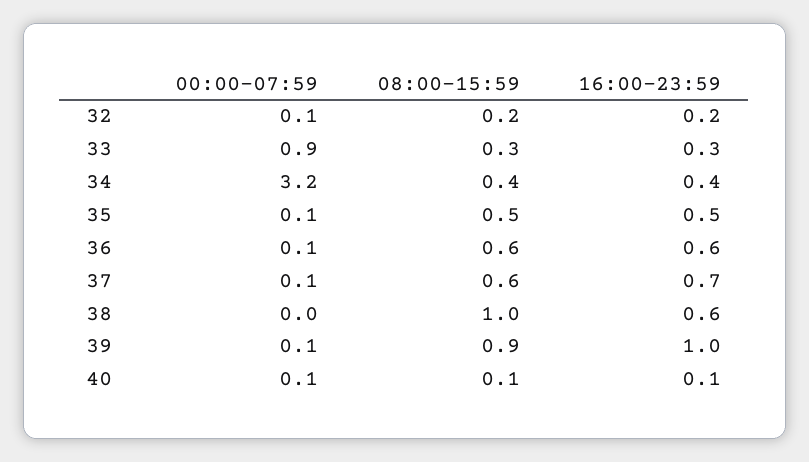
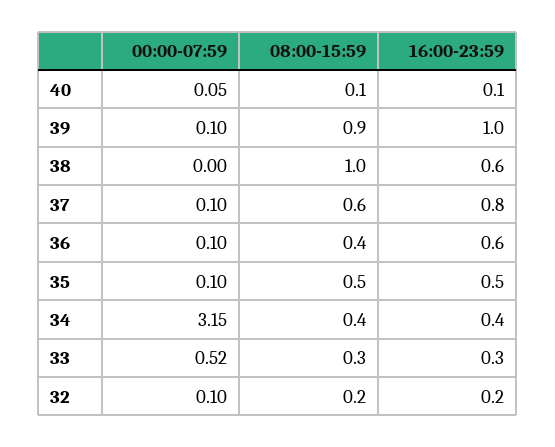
  {
    "00:00-07:59": {
      "32": 0.1,
-     "33": 0.9,
+     "33": 0.52,
      "34": 3.15,
      "35": 0.1,
      "36": 0.1,
      "37": 0.1,
      "38": 0,
      "39": 0.1,
      "40": 0.05
    },
    "08:00-15:59": {
      "32": 0.2,
      "33": 0.3,
      "34": 0.4,
      "35": 0.5,
-     "36": 0.6,
+     "36": 0.4,
      "37": 0.6,
      "38": 1,
      "39": 0.9,
      "40": 0.1
    },
    "16:00-23:59": {
      "32": 0.2,
      "33": 0.3,
      "34": 0.4,
      "35": 0.5,
      "36": 0.6,
-     "37": 0.7,
+     "37": 0.8,
      "38": 0.6,
      "39": 1,
      "40": 0.1
    }
  }

